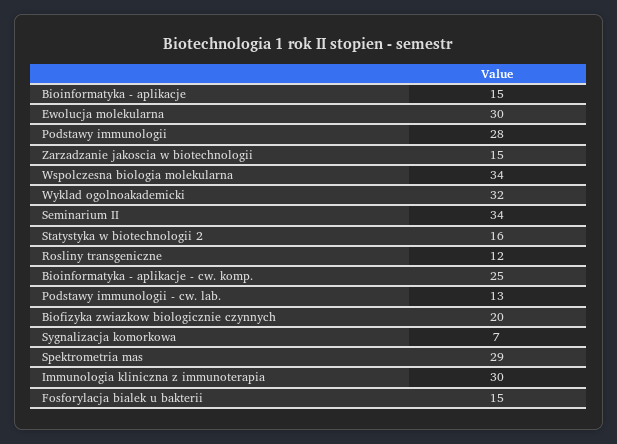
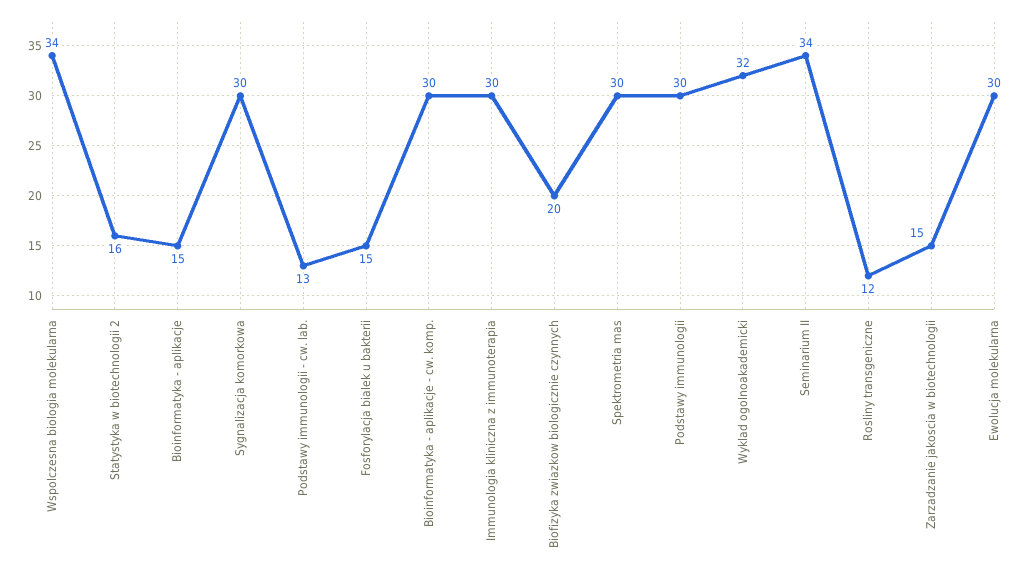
  {
    "Bioinformatyka - aplikacje": 15,
    "Ewolucja molekularna": 30,
-   "Podstawy immunologii": 28,
+   "Podstawy immunologii": 30,
    "Zarzadzanie jakoscia w biotechnologii": 15,
    "Wspolczesna biologia molekularna": 34,
    "Wyklad ogolnoakademicki": 32,
    "Seminarium II": 34,
    "Statystyka w biotechnologii 2": 16,
    "Rosliny transgeniczne": 12,
-   "Bioinformatyka - aplikacje - cw. komp.": 25,
+   "Bioinformatyka - aplikacje - cw. komp.": 30,
    "Podstawy immunologii - cw. lab.": 13,
    "Biofizyka zwiazkow biologicznie czynnych": 20,
-   "Sygnalizacja komorkowa": 7,
+   "Sygnalizacja komorkowa": 30,
-   "Spektrometria mas": 29,
+   "Spektrometria mas": 30,
    "Immunologia kliniczna z immunoterapia": 30,
    "Fosforylacja bialek u bakterii": 15
  }

